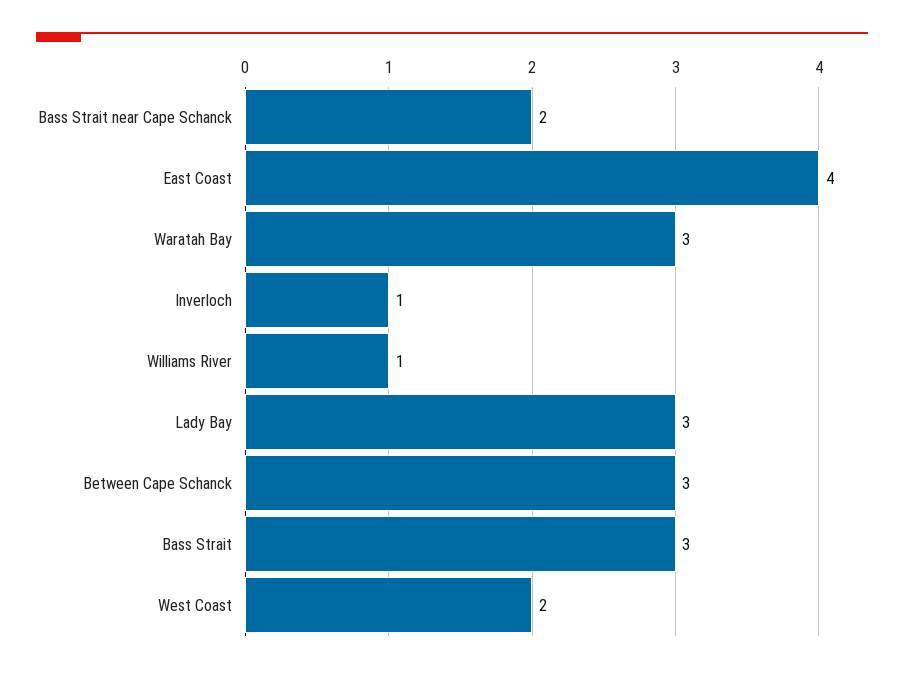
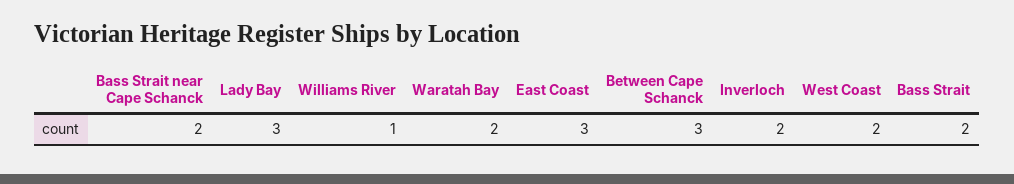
  {
    "Bass Strait near Cape Schanck": 2,
-   "East Coast": 4,
+   "East Coast": 3,
-   "Waratah Bay": 3,
+   "Waratah Bay": 2,
-   "Inverloch": 1,
+   "Inverloch": 2,
    "Williams River": 1,
    "Lady Bay": 3,
    "Between Cape Schanck": 3,
-   "Bass Strait": 3,
+   "Bass Strait": 2,
    "West Coast": 2
  }

